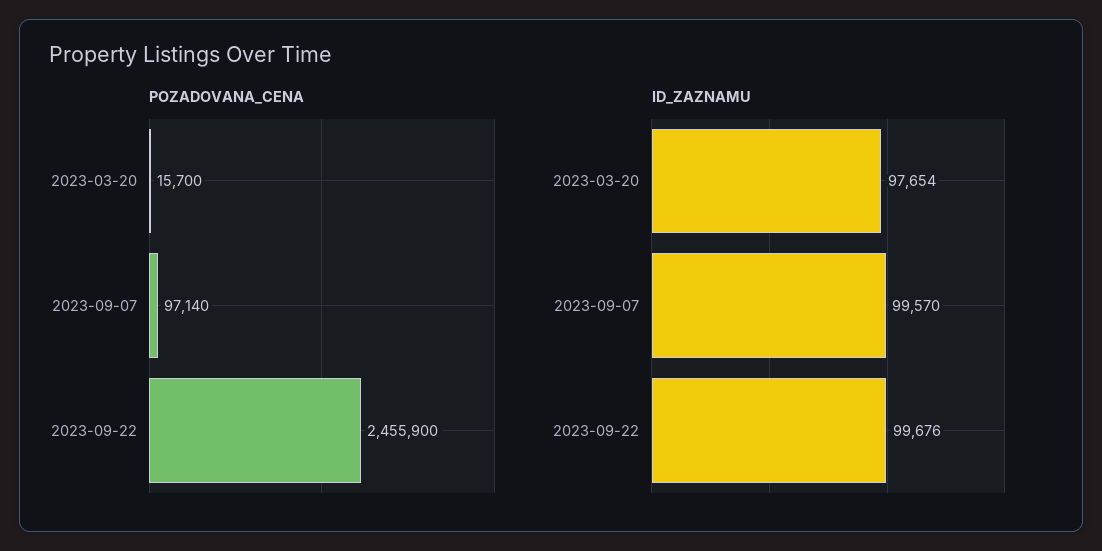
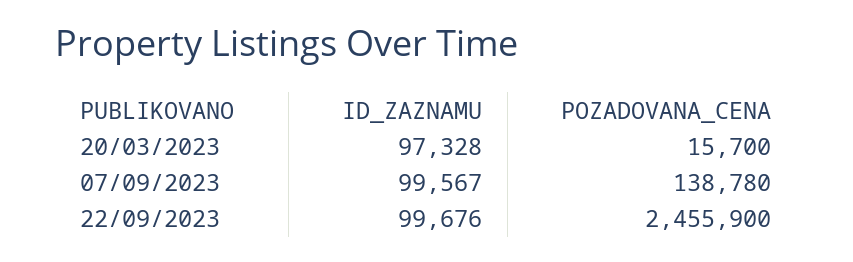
  {
    "POZADOVANA_CENA": {
      "2023-03-20": 15700,
-     "2023-09-07": 97140,
+     "2023-09-07": 138780,
      "2023-09-22": 2455900
    },
    "ID_ZAZNAMU": {
-     "2023-03-20": 97654,
+     "2023-03-20": 97328,
-     "2023-09-07": 99570,
+     "2023-09-07": 99567,
      "2023-09-22": 99676
    }
  }

